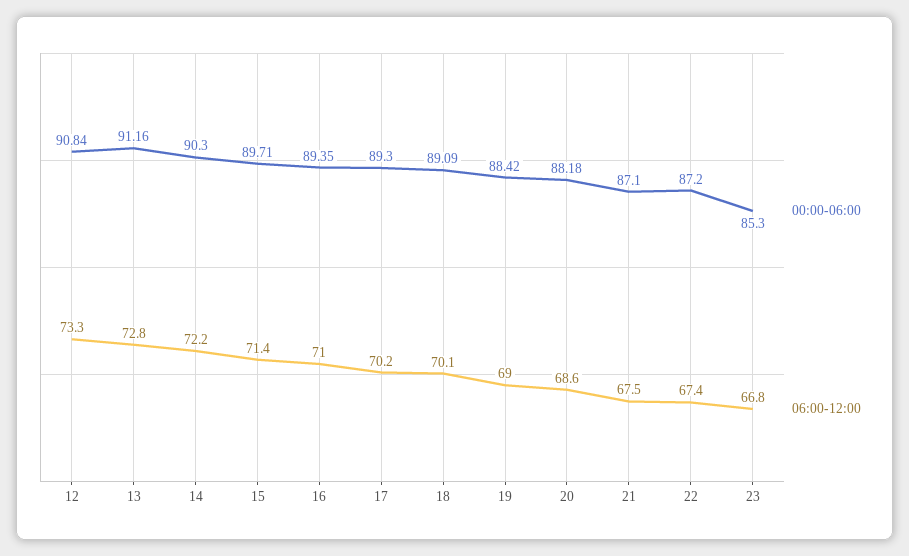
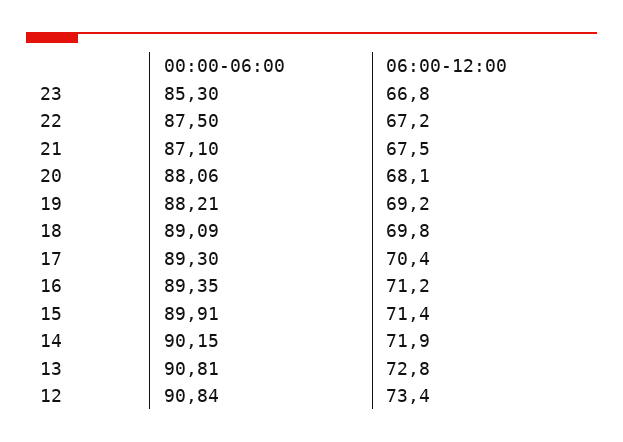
  {
    "00:00-06:00": {
      "12": 90.84,
-     "13": 91.16,
+     "13": 90.81,
-     "14": 90.3,
+     "14": 90.15,
-     "15": 89.71,
+     "15": 89.91,
      "16": 89.35,
      "17": 89.3,
      "18": 89.09,
-     "19": 88.42,
+     "19": 88.21,
-     "20": 88.18,
+     "20": 88.06,
      "21": 87.1,
-     "22": 87.2,
+     "22": 87.5,
      "23": 85.3
    },
    "06:00-12:00": {
-     "12": 73.3,
+     "12": 73.4,
      "13": 72.8,
-     "14": 72.2,
+     "14": 71.9,
      "15": 71.4,
-     "16": 71,
+     "16": 71.2,
-     "17": 70.2,
+     "17": 70.4,
-     "18": 70.1,
+     "18": 69.8,
-     "19": 69,
+     "19": 69.2,
-     "20": 68.6,
+     "20": 68.1,
      "21": 67.5,
-     "22": 67.4,
+     "22": 67.2,
      "23": 66.8
    }
  }

